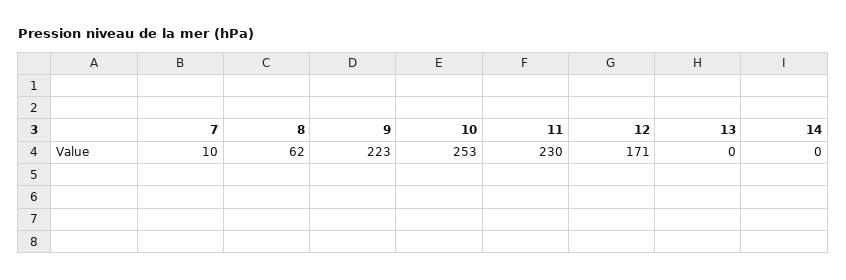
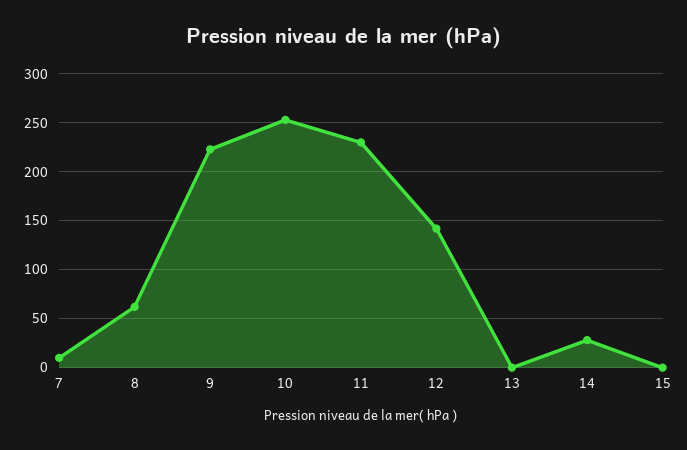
  {
    "7": 10,
    "8": 62,
    "9": 223,
    "10": 253,
    "11": 230,
-   "12": 171,
+   "12": 140,
    "13": 0,
-   "14": 0
+   "14": 30,
+   "15": 0
  }

